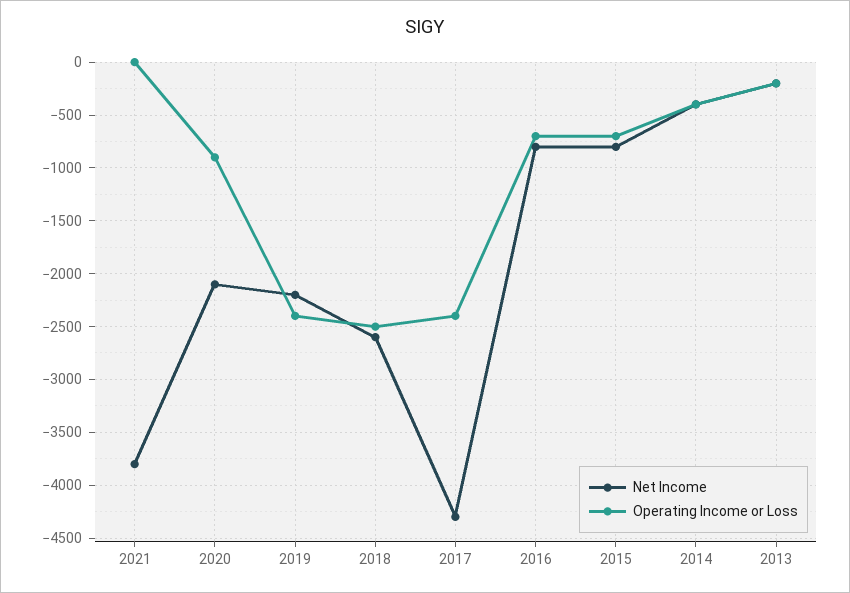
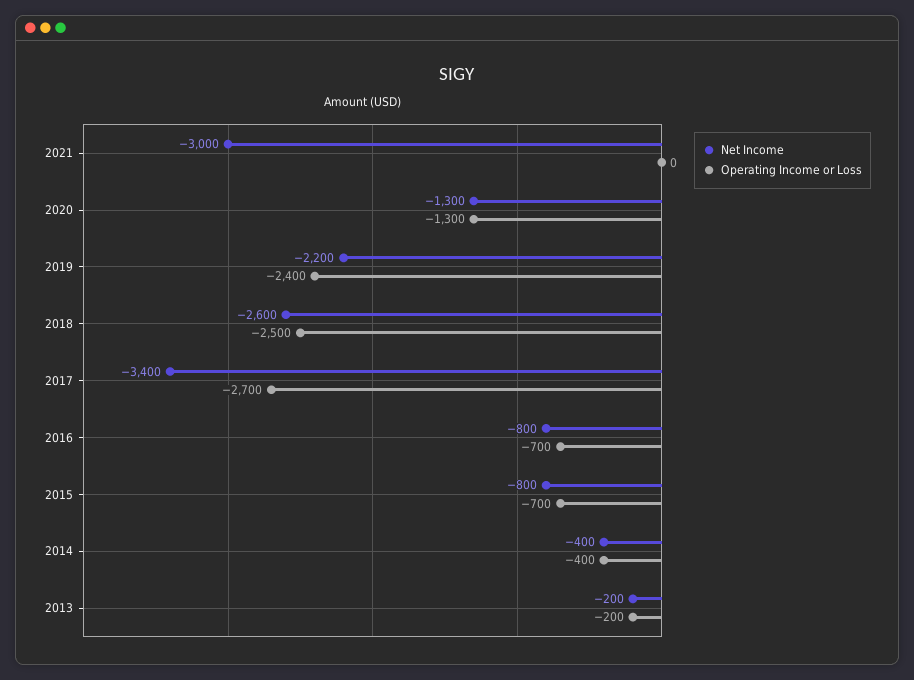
  {
    "Net Income": {
-     "2021": -3800,
+     "2021": -3000,
-     "2020": -2100,
+     "2020": -1300,
      "2019": -2200,
      "2018": -2600,
-     "2017": -4300,
+     "2017": -3400,
      "2016": -800,
      "2015": -800,
      "2014": -400,
      "2013": -200
    },
    "Operating Income or Loss": {
      "2021": 0,
-     "2020": -900,
+     "2020": -1300,
      "2019": -2400,
      "2018": -2500,
-     "2017": -2400,
+     "2017": -2700,
      "2016": -700,
      "2015": -700,
      "2014": -400,
      "2013": -200
    }
  }

